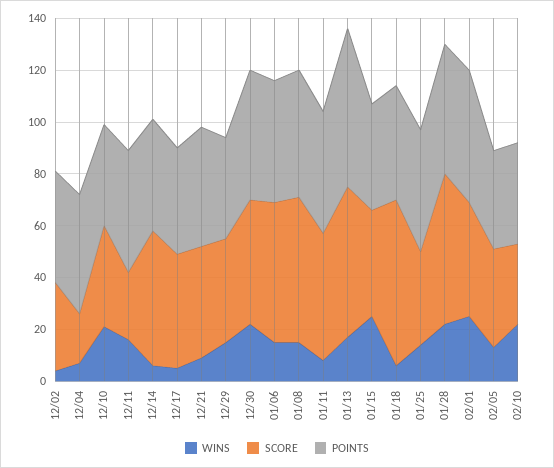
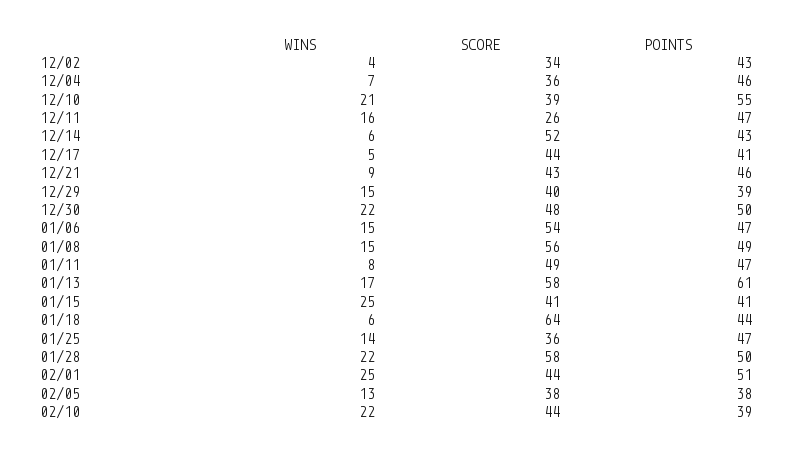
  {
    "WINS": {
      "12/02": 4,
      "12/04": 7,
      "12/10": 21,
      "12/11": 16,
      "12/14": 6,
      "12/17": 5,
      "12/21": 9,
      "12/29": 15,
      "12/30": 22,
      "01/06": 15,
      "01/08": 15,
      "01/11": 8,
      "01/13": 17,
      "01/15": 25,
      "01/18": 6,
      "01/25": 14,
      "01/28": 22,
      "02/01": 25,
      "02/05": 13,
      "02/10": 22
    },
    "SCORE": {
      "12/02": 34,
-     "12/04": 20,
+     "12/04": 36,
      "12/10": 39,
      "12/11": 26,
      "12/14": 52,
      "12/17": 44,
      "12/21": 43,
      "12/29": 40,
      "12/30": 48,
      "01/06": 54,
      "01/08": 56,
      "01/11": 49,
      "01/13": 58,
      "01/15": 41,
      "01/18": 64,
      "01/25": 36,
      "01/28": 58,
      "02/01": 44,
      "02/05": 38,
-     "02/10": 30
+     "02/10": 44
    },
    "POINTS": {
      "12/02": 43,
      "12/04": 46,
-     "12/10": 40,
+     "12/10": 55,
      "12/11": 47,
      "12/14": 43,
      "12/17": 41,
      "12/21": 46,
      "12/29": 39,
      "12/30": 50,
      "01/06": 47,
      "01/08": 49,
      "01/11": 47,
      "01/13": 61,
      "01/15": 41,
      "01/18": 44,
      "01/25": 47,
      "01/28": 50,
      "02/01": 51,
      "02/05": 38,
      "02/10": 39
    }
  }

